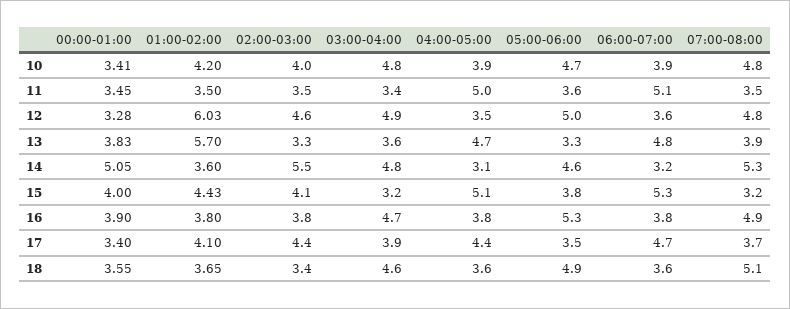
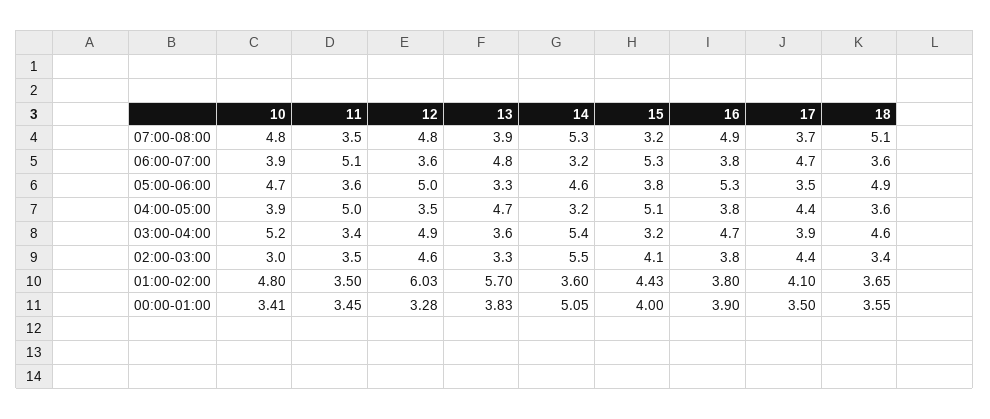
  {
    "00:00-01:00": {
      "10": 3.41,
      "11": 3.45,
      "12": 3.28,
      "13": 3.83,
      "14": 5.05,
      "15": 4,
      "16": 3.9,
-     "17": 3.4,
+     "17": 3.5,
      "18": 3.55
    },
    "01:00-02:00": {
-     "10": 4.2,
+     "10": 4.8,
      "11": 3.5,
      "12": 6.03,
      "13": 5.7,
      "14": 3.6,
      "15": 4.43,
      "16": 3.8,
      "17": 4.1,
      "18": 3.65
    },
    "02:00-03:00": {
-     "10": 4,
+     "10": 3,
      "11": 3.5,
      "12": 4.6,
      "13": 3.3,
      "14": 5.5,
      "15": 4.1,
      "16": 3.8,
      "17": 4.4,
      "18": 3.4
    },
    "03:00-04:00": {
-     "10": 4.8,
+     "10": 5.2,
      "11": 3.4,
      "12": 4.9,
      "13": 3.6,
-     "14": 4.8,
+     "14": 5.4,
      "15": 3.2,
      "16": 4.7,
      "17": 3.9,
      "18": 4.6
    },
    "04:00-05:00": {
      "10": 3.9,
      "11": 5,
      "12": 3.5,
      "13": 4.7,
-     "14": 3.1,
+     "14": 3.2,
      "15": 5.1,
      "16": 3.8,
      "17": 4.4,
      "18": 3.6
    },
    "05:00-06:00": {
      "10": 4.7,
      "11": 3.6,
      "12": 5,
      "13": 3.3,
      "14": 4.6,
      "15": 3.8,
      "16": 5.3,
      "17": 3.5,
      "18": 4.9
    },
    "06:00-07:00": {
      "10": 3.9,
      "11": 5.1,
      "12": 3.6,
      "13": 4.8,
      "14": 3.2,
      "15": 5.3,
      "16": 3.8,
      "17": 4.7,
      "18": 3.6
    },
    "07:00-08:00": {
      "10": 4.8,
      "11": 3.5,
      "12": 4.8,
      "13": 3.9,
      "14": 5.3,
      "15": 3.2,
      "16": 4.9,
      "17": 3.7,
      "18": 5.1
    }
  }

